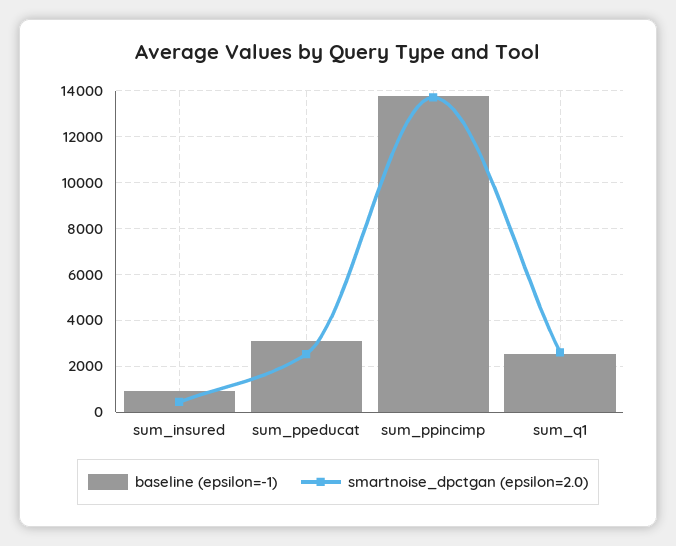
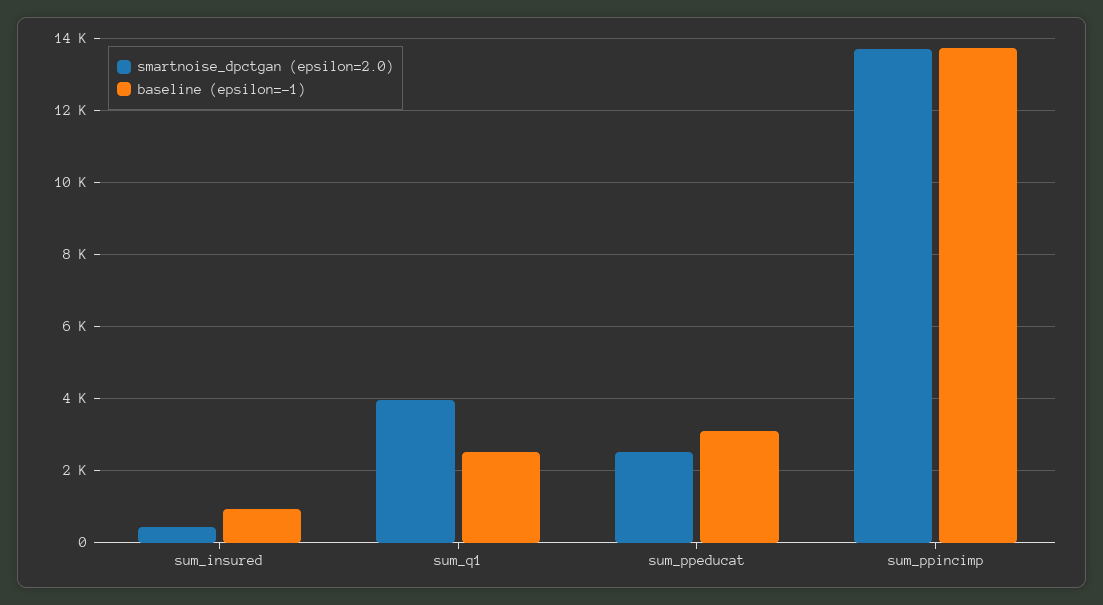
  {
    "baseline (epsilon=-1)": {
      "sum_insured": 1000,
      "sum_ppeducat": 3200,
      "sum_ppincimp": 13800,
      "sum_q1": 2600
    },
    "smartnoise_dpctgan (epsilon=2.0)": {
      "sum_insured": 400,
      "sum_ppeducat": 2600,
      "sum_ppincimp": 13800,
-     "sum_q1": 2500
+     "sum_q1": 4000
    }
  }

